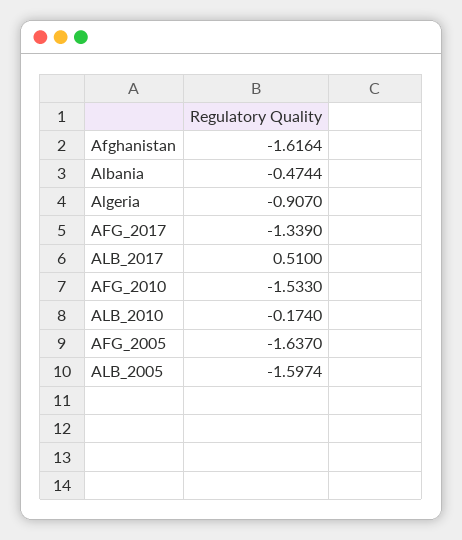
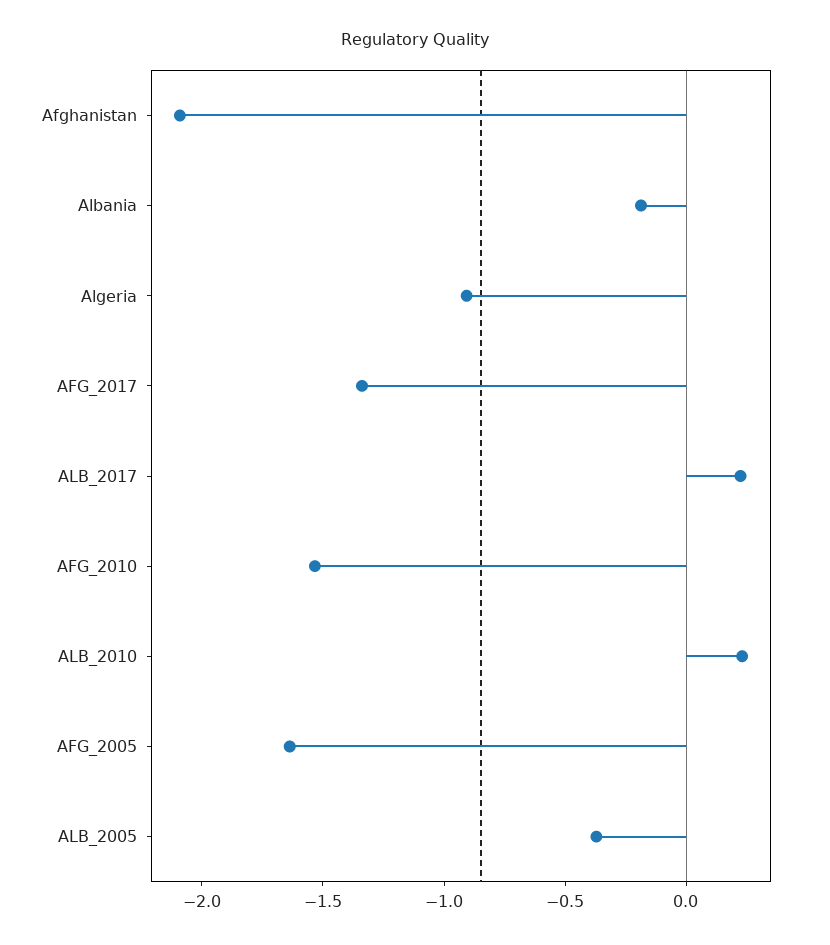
  {
-   "Afghanistan": -1.6164,
+   "Afghanistan": -2.1,
-   "Albania": -0.4744,
+   "Albania": -0.2,
    "Algeria": -0.907,
    "AFG_2017": -1.339,
-   "ALB_2017": 0.51,
+   "ALB_2017": 0.2,
    "AFG_2010": -1.533,
-   "ALB_2010": -0.174,
+   "ALB_2010": 0.2,
    "AFG_2005": -1.637,
-   "ALB_2005": -1.5974
+   "ALB_2005": -0.4
  }

